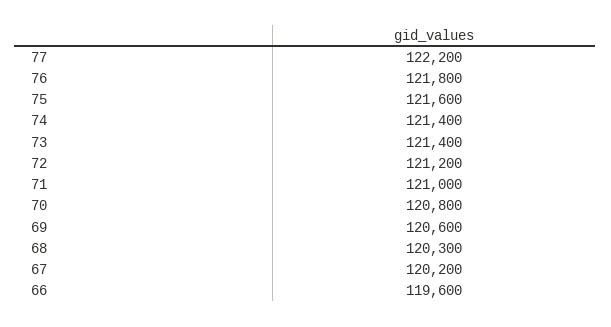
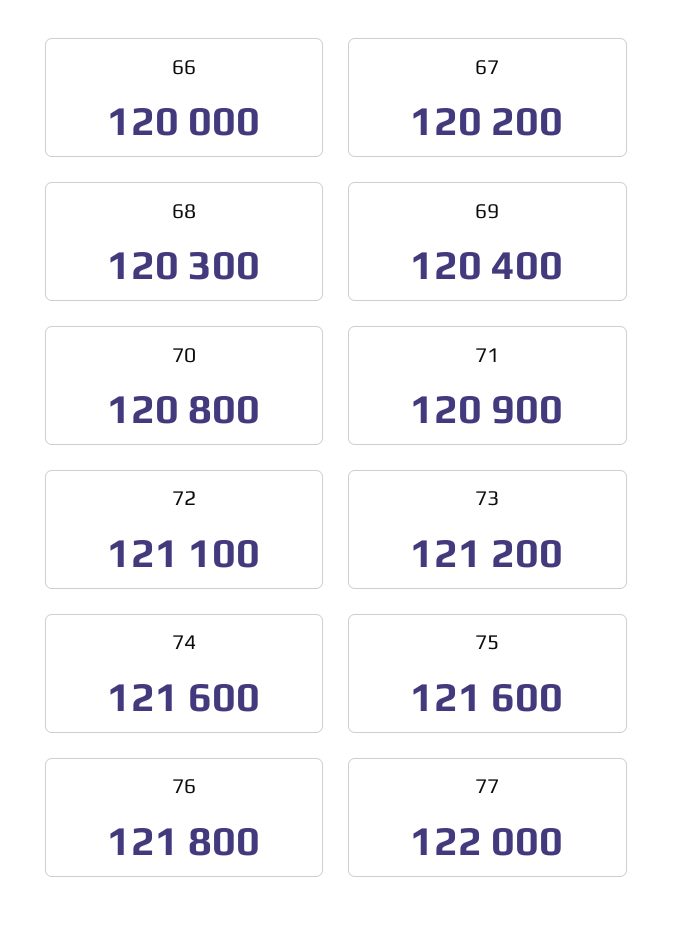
  {
-   "77": 122200,
+   "77": 122000,
    "76": 121800,
    "75": 121600,
-   "74": 121400,
+   "74": 121600,
-   "73": 121400,
+   "73": 121200,
-   "72": 121200,
+   "72": 121100,
-   "71": 121000,
+   "71": 120900,
    "70": 120800,
-   "69": 120600,
+   "69": 120400,
    "68": 120300,
    "67": 120200,
-   "66": 119600
+   "66": 120000
  }

